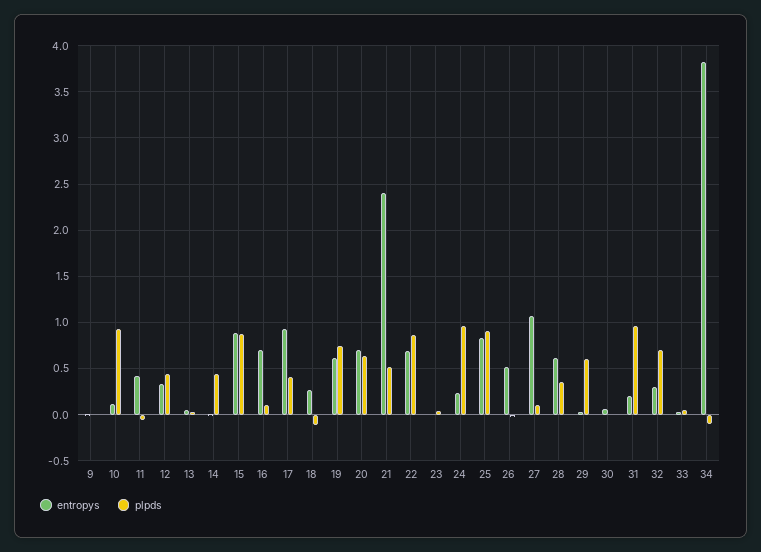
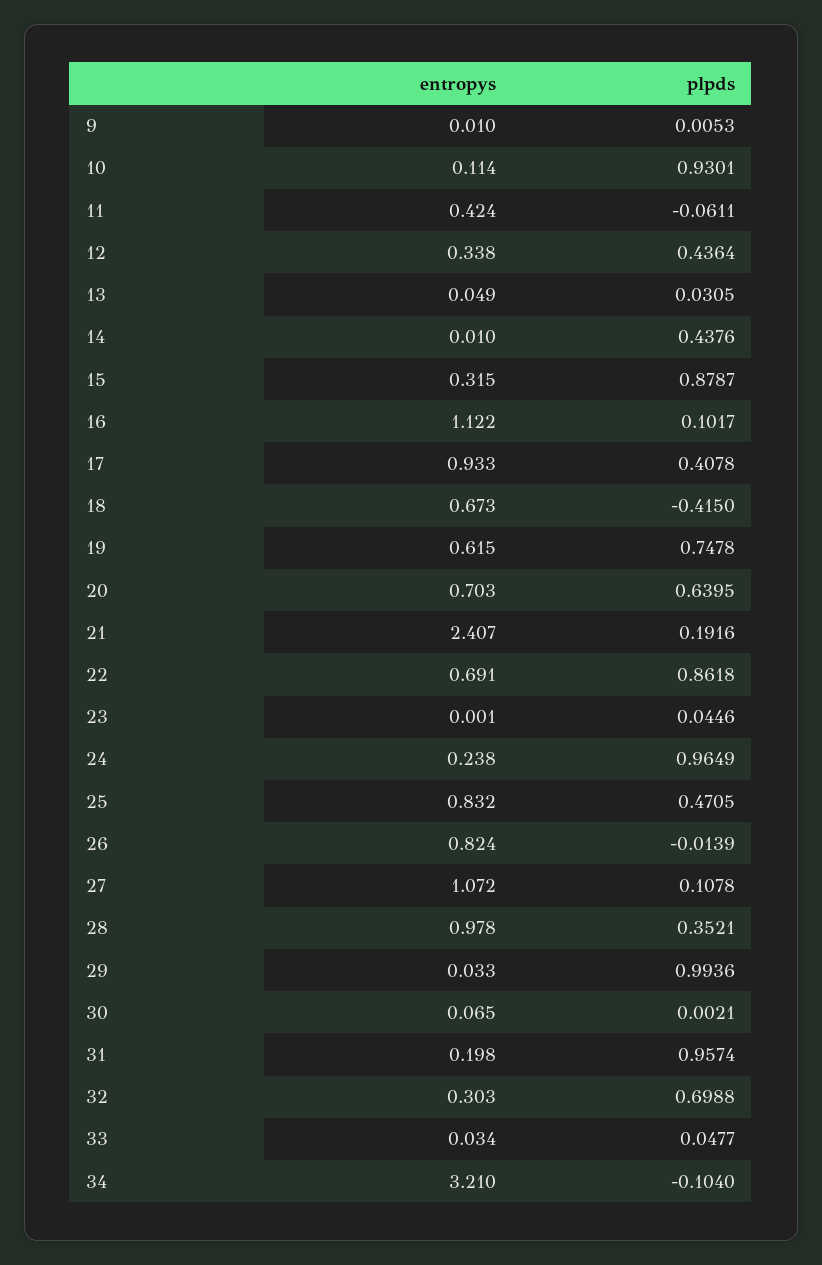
  {
    "entropys": {
      "9": 0.01,
      "10": 0.114,
      "11": 0.424,
      "12": 0.338,
      "13": 0.049,
      "14": 0.01,
-     "15": 0.9,
+     "15": 0.315,
-     "16": 0.7,
+     "16": 1.122,
      "17": 0.933,
-     "18": 0.3,
+     "18": 0.673,
      "19": 0.615,
      "20": 0.703,
      "21": 2.407,
      "22": 0.691,
      "23": 0.001,
      "24": 0.238,
      "25": 0.832,
-     "26": 0.5,
+     "26": 0.824,
      "27": 1.072,
-     "28": 0.6,
+     "28": 0.978,
      "29": 0.033,
      "30": 0.065,
      "31": 0.198,
      "32": 0.303,
      "33": 0.034,
-     "34": 3.8
+     "34": 3.21
    },
    "plpds": {
      "9": 0.0053,
      "10": 0.9301,
      "11": -0.0611,
      "12": 0.4364,
      "13": 0.0305,
      "14": 0.4376,
      "15": 0.8787,
      "16": 0.1017,
      "17": 0.4078,
-     "18": -0.1,
+     "18": -0.415,
      "19": 0.7478,
      "20": 0.6395,
-     "21": 0.5,
+     "21": 0.1916,
      "22": 0.8618,
      "23": 0.0446,
      "24": 0.9649,
-     "25": 0.9,
+     "25": 0.4705,
      "26": -0.0139,
      "27": 0.1078,
      "28": 0.3521,
-     "29": 0.6,
+     "29": 0.9936,
      "30": 0.0021,
      "31": 0.9574,
      "32": 0.6988,
      "33": 0.0477,
      "34": -0.104
    }
  }

